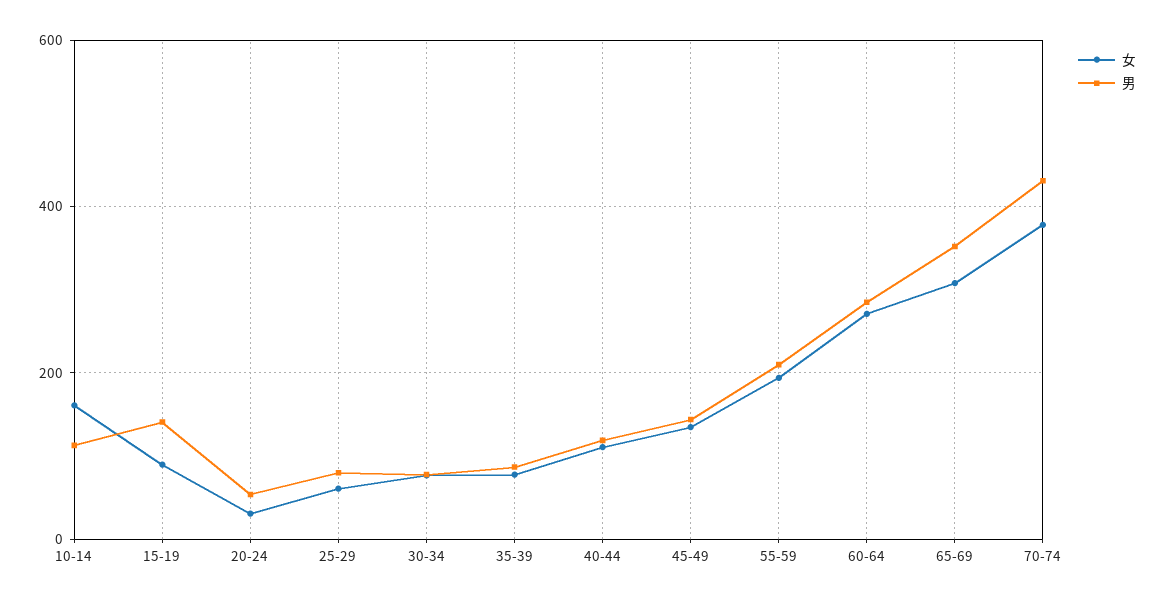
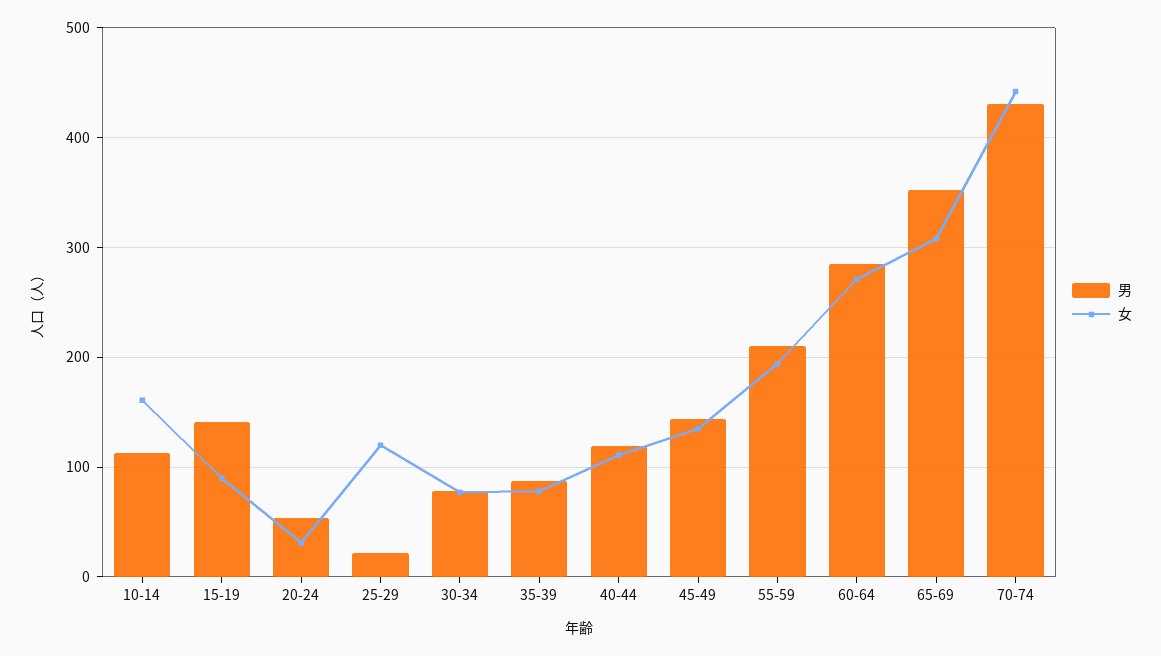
  {
    "女": {
      "10-14": 160,
      "15-19": 90,
      "20-24": 30,
-     "25-29": 60,
+     "25-29": 120,
      "30-34": 80,
      "35-39": 80,
      "40-44": 110,
      "45-49": 140,
      "55-59": 190,
      "60-64": 270,
      "65-69": 310,
-     "70-74": 380
+     "70-74": 440
    },
    "男": {
      "10-14": 110,
      "15-19": 140,
      "20-24": 50,
-     "25-29": 80,
+     "25-29": 20,
      "30-34": 80,
      "35-39": 90,
      "40-44": 120,
      "45-49": 140,
      "55-59": 210,
      "60-64": 290,
      "65-69": 350,
      "70-74": 430
    }
  }

